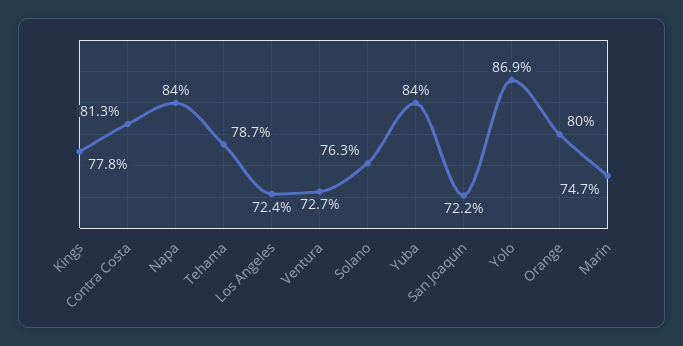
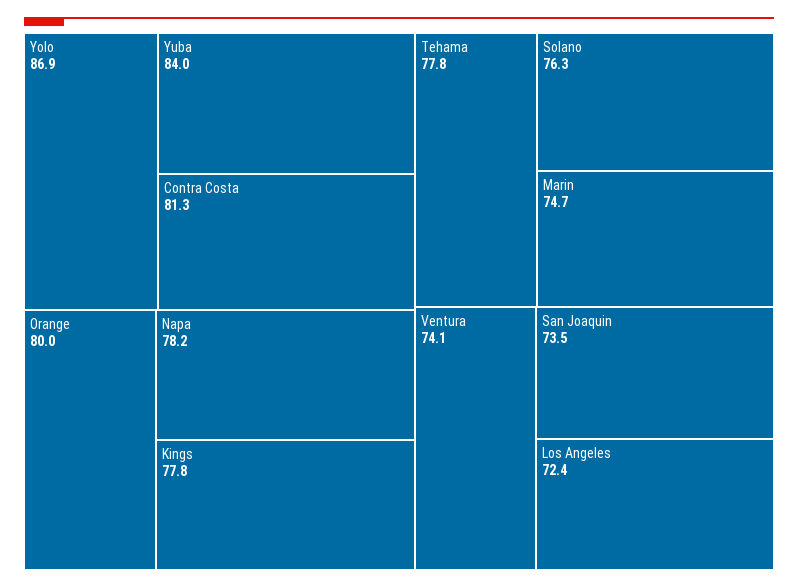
  {
    "Kings": 77.8,
    "Contra Costa": 81.3,
-   "Napa": 84,
+   "Napa": 78.2,
-   "Tehama": 78.7,
+   "Tehama": 77.8,
    "Los Angeles": 72.4,
-   "Ventura": 72.7,
+   "Ventura": 74.1,
    "Solano": 76.3,
    "Yuba": 84,
-   "San Joaquin": 72.2,
+   "San Joaquin": 73.5,
    "Yolo": 86.9,
    "Orange": 80,
    "Marin": 74.7
  }

